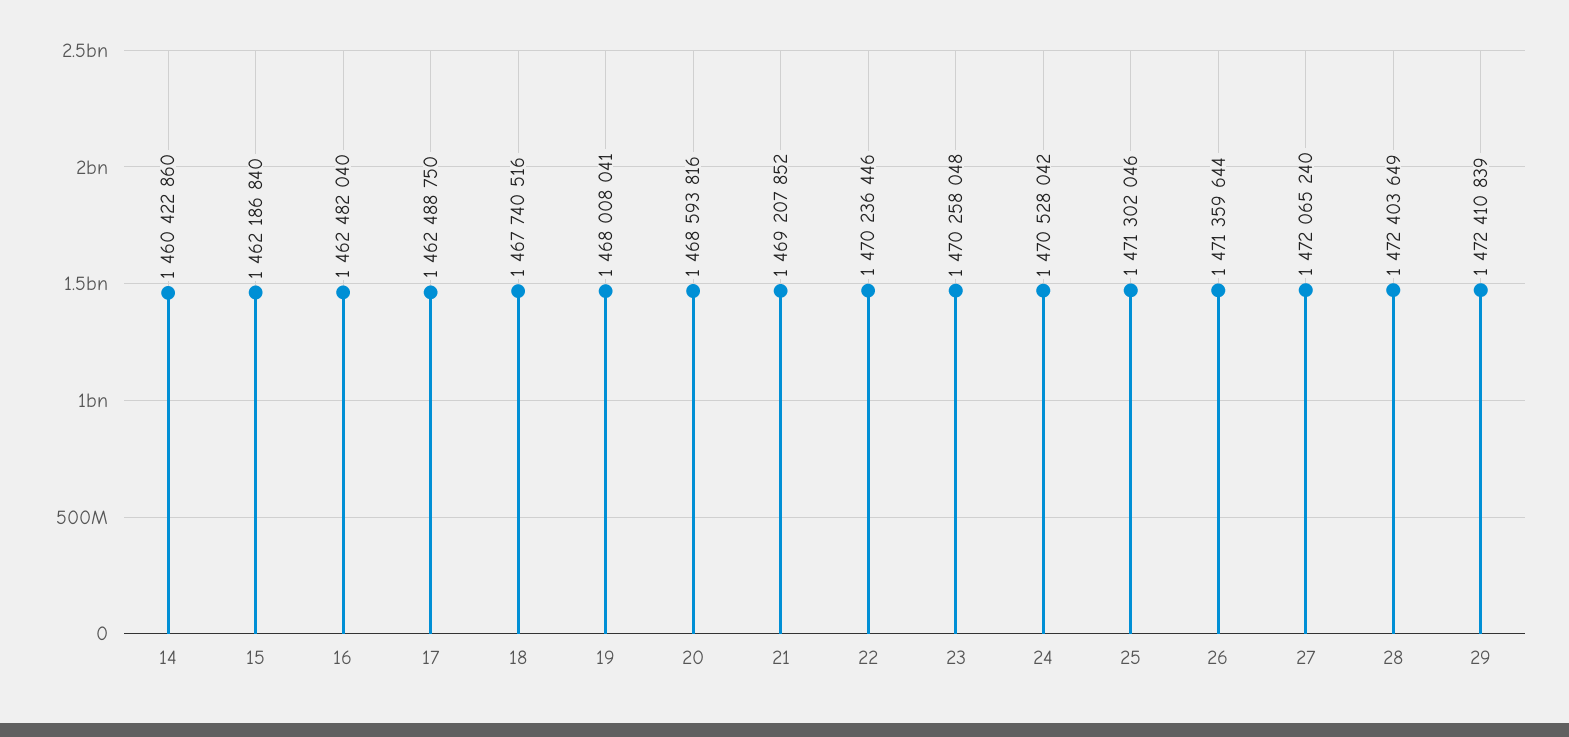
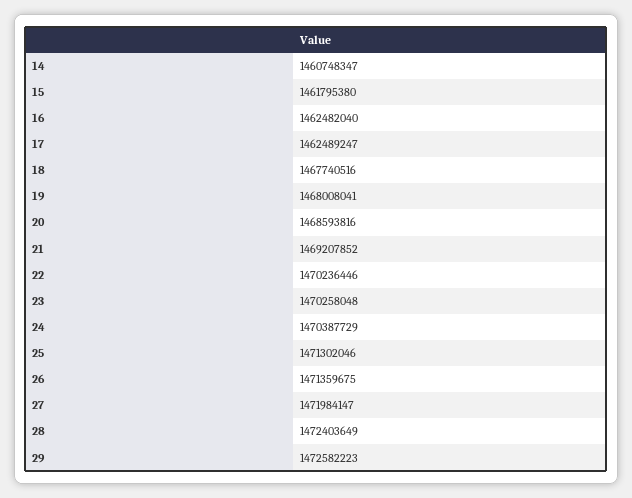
  {
-   "14": 1460422860,
+   "14": 1460748347,
-   "15": 1462186840,
+   "15": 1461795380,
    "16": 1462482040,
-   "17": 1462488750,
+   "17": 1462489247,
    "18": 1467740516,
    "19": 1468008041,
    "20": 1468593816,
    "21": 1469207852,
    "22": 1470236446,
    "23": 1470258048,
-   "24": 1470528042,
+   "24": 1470387729,
    "25": 1471302046,
-   "26": 1471359644,
+   "26": 1471359675,
-   "27": 1472065240,
+   "27": 1471984147,
    "28": 1472403649,
-   "29": 1472410839
+   "29": 1472582223
  }

